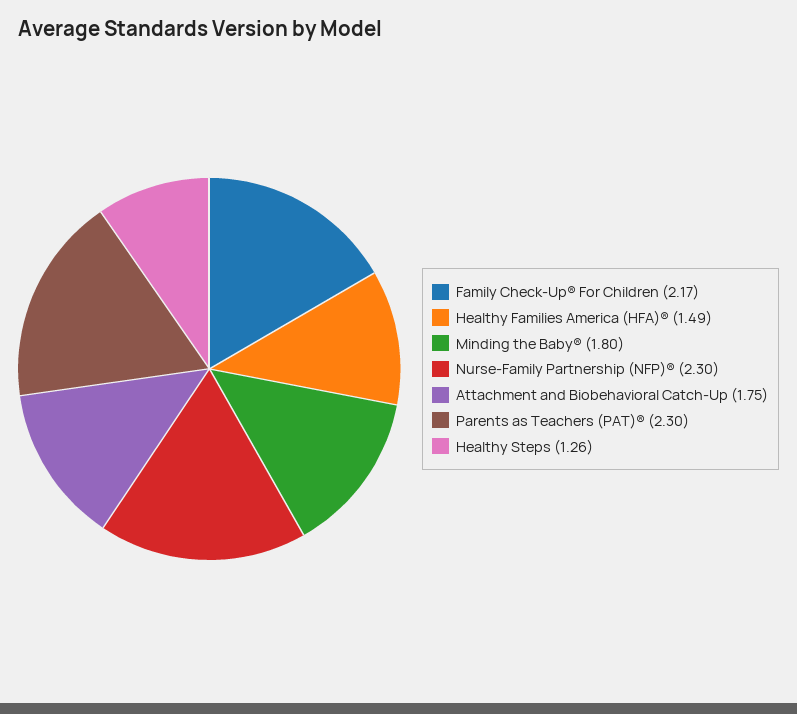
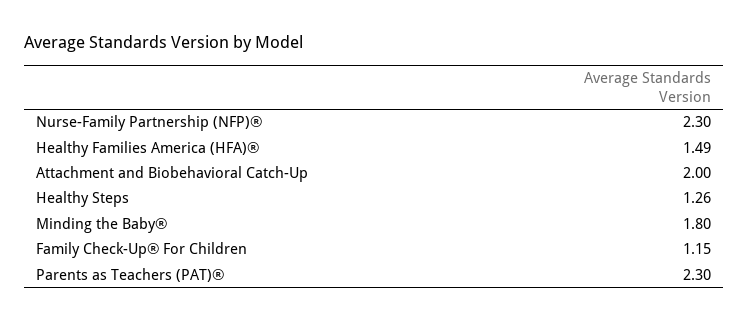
  {
-   "Family Check-Up® For Children": 2.17,
+   "Family Check-Up® For Children": 1.15,
    "Healthy Families America (HFA)®": 1.49,
    "Minding the Baby®": 1.8,
    "Nurse-Family Partnership (NFP)®": 2.3,
-   "Attachment and Biobehavioral Catch-Up": 1.75,
+   "Attachment and Biobehavioral Catch-Up": 2,
    "Parents as Teachers (PAT)®": 2.3,
    "Healthy Steps": 1.26
  }

